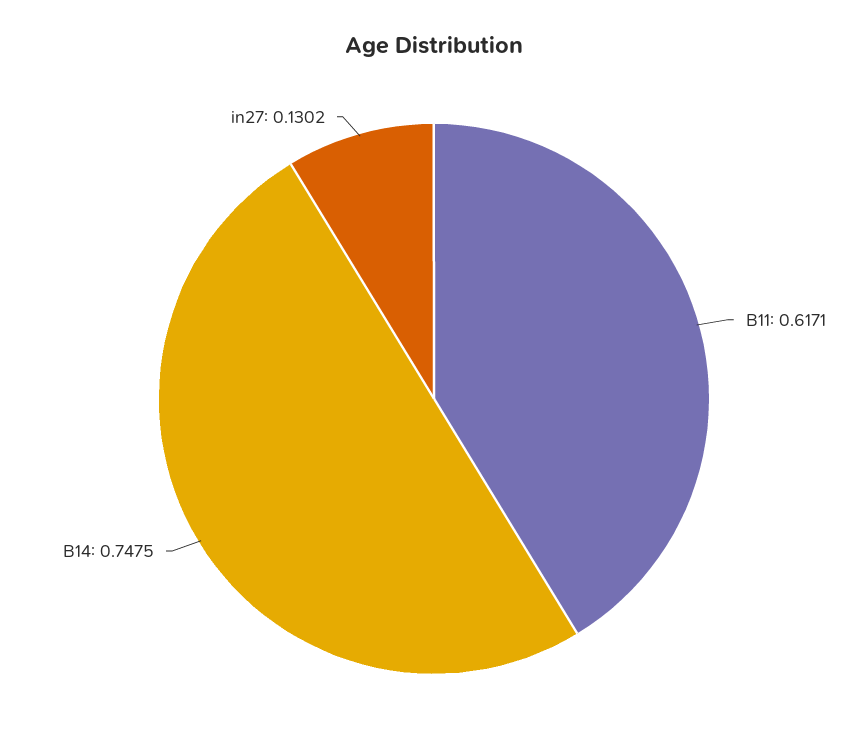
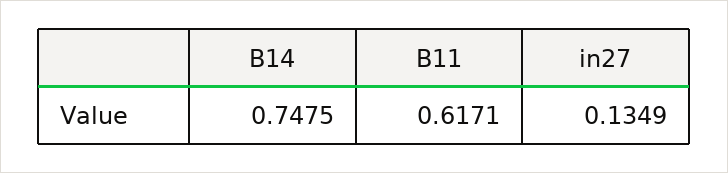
  {
    "B11": 0.6171,
    "B14": 0.7475,
-   "in27": 0.1302
+   "in27": 0.1349
  }

